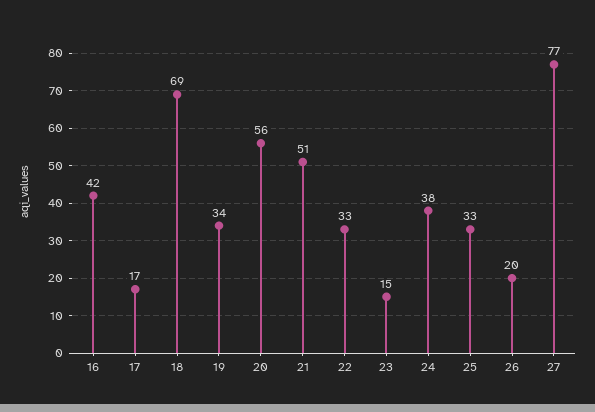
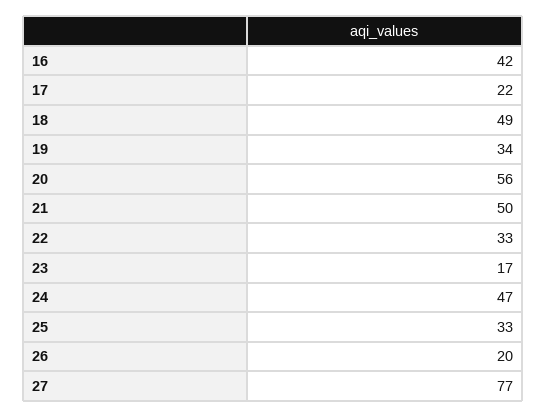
  {
    "16": 42,
-   "17": 17,
+   "17": 22,
-   "18": 69,
+   "18": 49,
    "19": 34,
    "20": 56,
-   "21": 51,
+   "21": 50,
    "22": 33,
-   "23": 15,
+   "23": 17,
-   "24": 38,
+   "24": 47,
    "25": 33,
    "26": 20,
    "27": 77
  }

